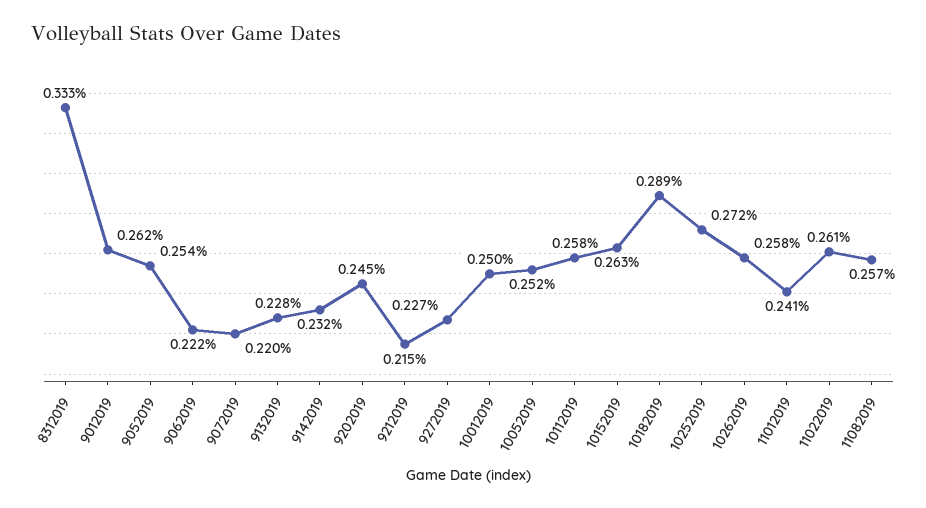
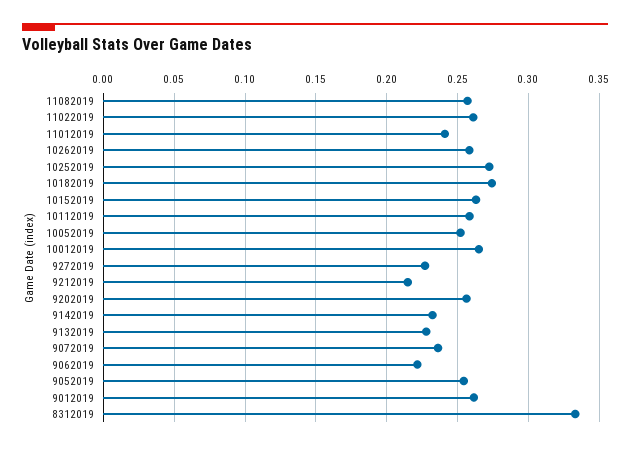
  {
    "8312019": 0.333,
    "9012019": 0.262,
    "9052019": 0.254,
    "9062019": 0.222,
-   "9072019": 0.22,
+   "9072019": 0.235,
    "9132019": 0.228,
    "9142019": 0.232,
-   "9202019": 0.245,
+   "9202019": 0.255,
    "9212019": 0.215,
    "9272019": 0.227,
-   "10012019": 0.25,
+   "10012019": 0.265,
    "10052019": 0.252,
    "10112019": 0.258,
    "10152019": 0.263,
-   "10182019": 0.289,
+   "10182019": 0.275,
    "10252019": 0.272,
    "10262019": 0.258,
    "11012019": 0.241,
    "11022019": 0.261,
    "11082019": 0.257
  }

